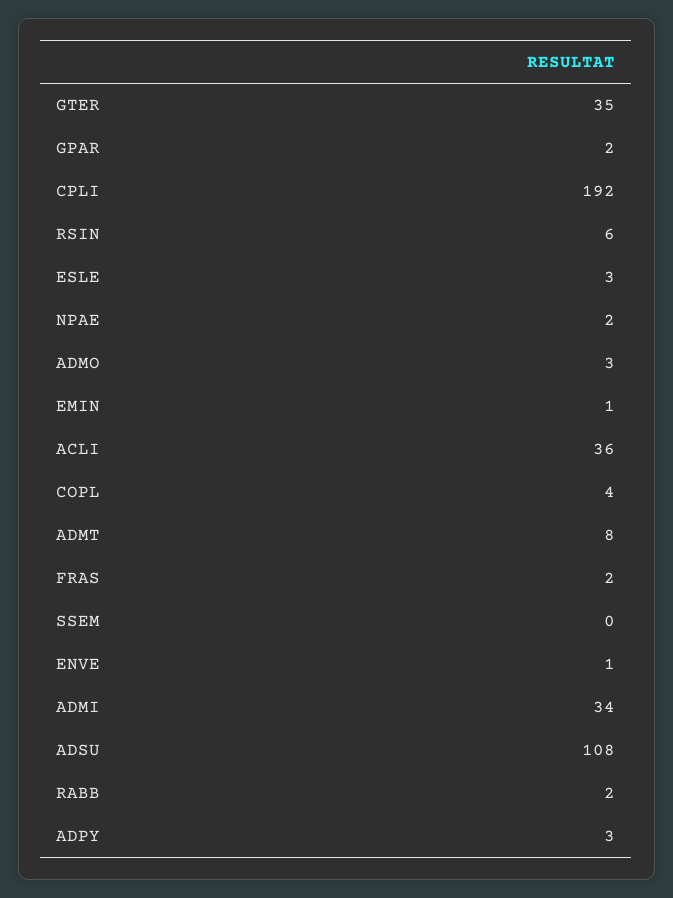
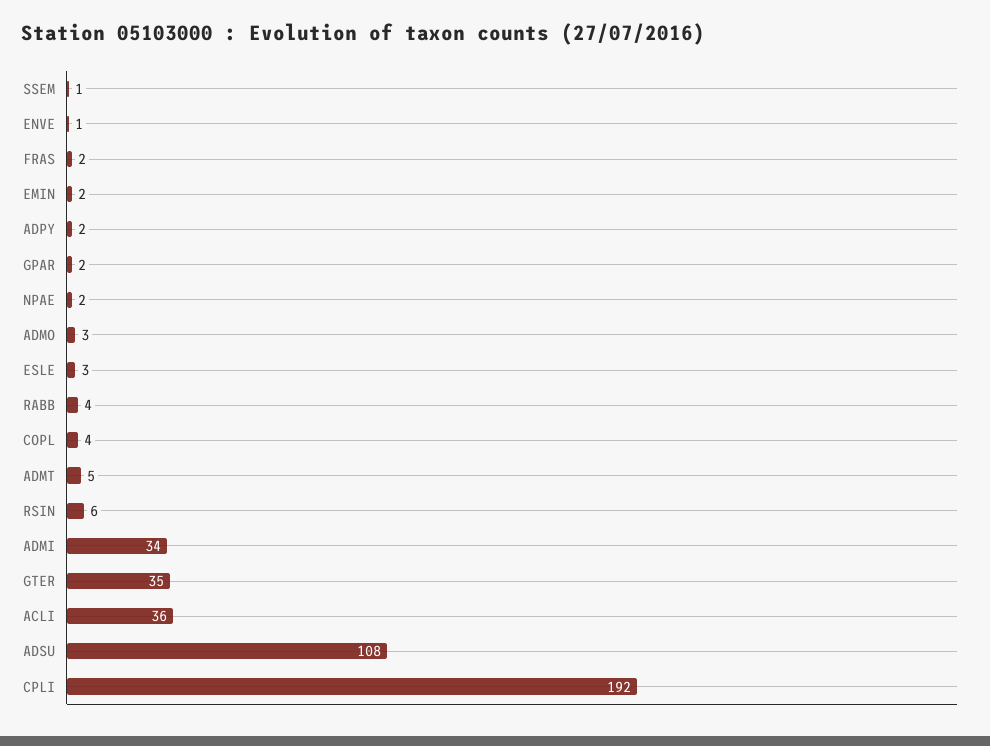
  {
    "GTER": 35,
    "GPAR": 2,
    "CPLI": 192,
    "RSIN": 6,
    "ESLE": 3,
    "NPAE": 2,
    "ADMO": 3,
-   "EMIN": 1,
+   "EMIN": 2,
    "ACLI": 36,
    "COPL": 4,
-   "ADMT": 8,
+   "ADMT": 5,
    "FRAS": 2,
-   "SSEM": 0,
+   "SSEM": 1,
    "ENVE": 1,
    "ADMI": 34,
    "ADSU": 108,
-   "RABB": 2,
+   "RABB": 4,
-   "ADPY": 3
+   "ADPY": 2
  }

